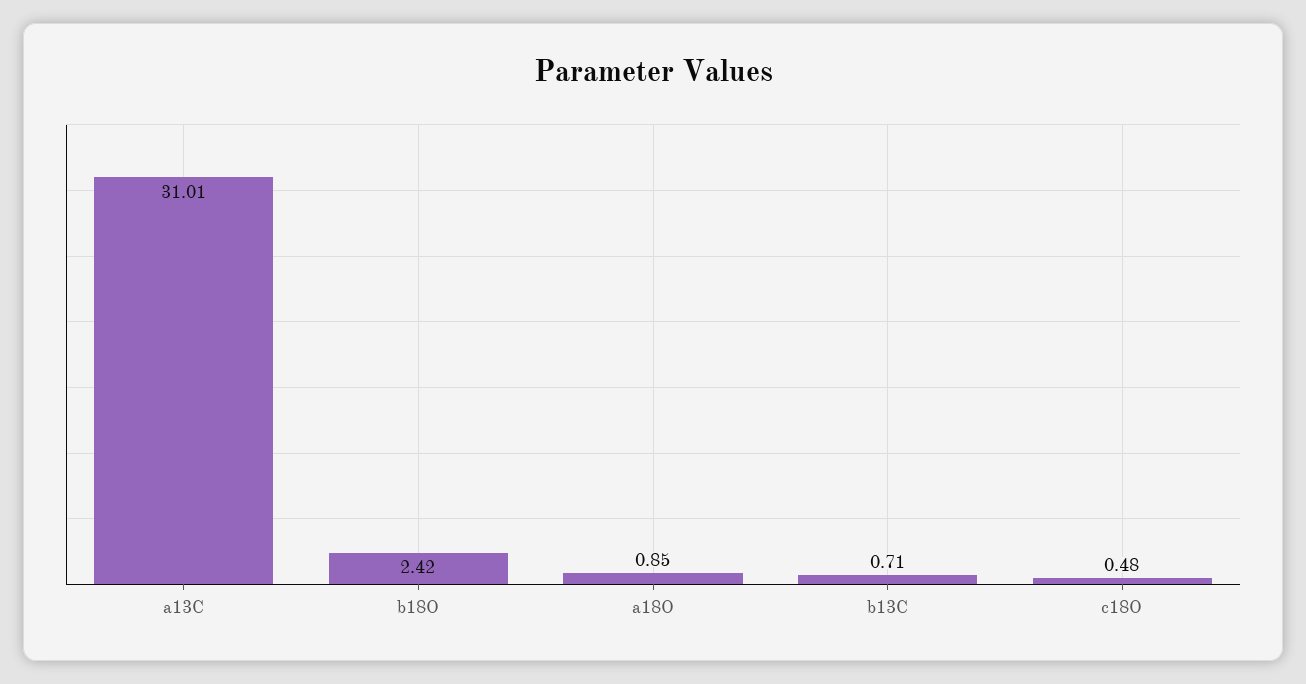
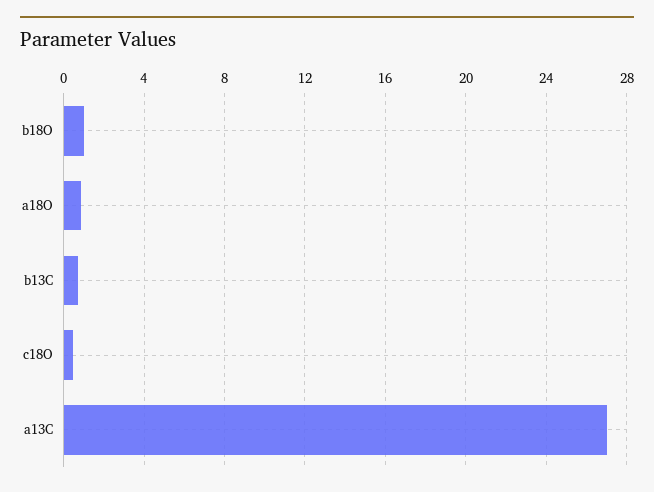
  {
-   "a13C": 31.01,
+   "a13C": 27,
-   "b18O": 2.42,
+   "b18O": 1,
    "a18O": 0.85,
    "b13C": 0.71,
    "c18O": 0.48
  }

